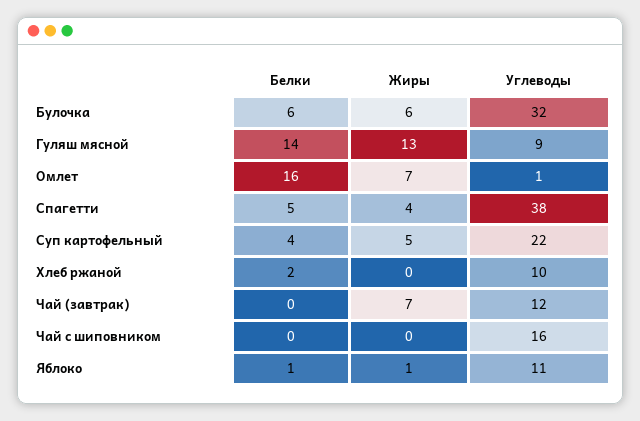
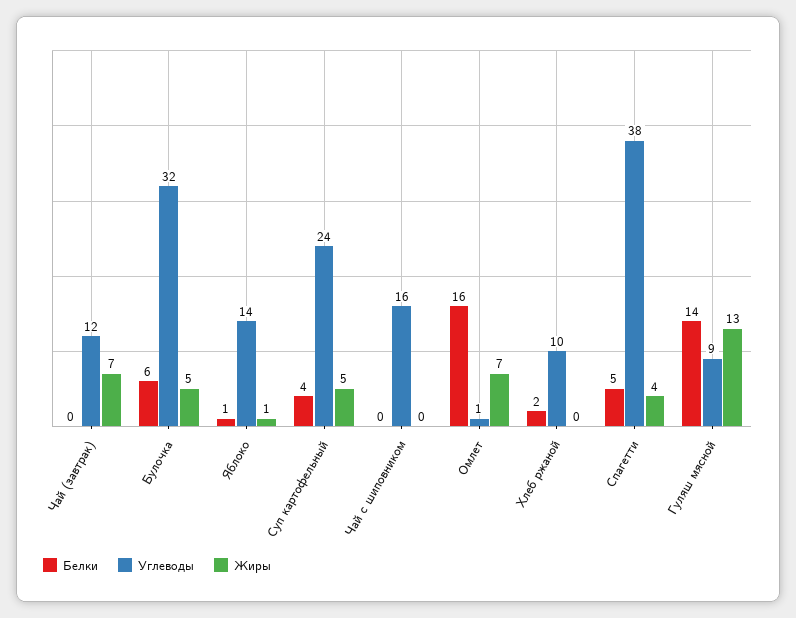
  {
    "Белки": {
      "Булочка": 6,
      "Гуляш мясной": 14,
      "Омлет": 16,
      "Спагетти": 5,
      "Суп картофельный": 4,
      "Хлеб ржаной": 2,
      "Чай (завтрак)": 0,
      "Чай с шиповником": 0,
      "Яблоко": 1
    },
    "Жиры": {
-     "Булочка": 6,
+     "Булочка": 5,
      "Гуляш мясной": 13,
      "Омлет": 7,
      "Спагетти": 4,
      "Суп картофельный": 5,
      "Хлеб ржаной": 0,
      "Чай (завтрак)": 7,
      "Чай с шиповником": 0,
      "Яблоко": 1
    },
    "Углеводы": {
      "Булочка": 32,
      "Гуляш мясной": 9,
      "Омлет": 1,
      "Спагетти": 38,
-     "Суп картофельный": 22,
+     "Суп картофельный": 24,
      "Хлеб ржаной": 10,
      "Чай (завтрак)": 12,
      "Чай с шиповником": 16,
-     "Яблоко": 11
+     "Яблоко": 14
    }
  }

